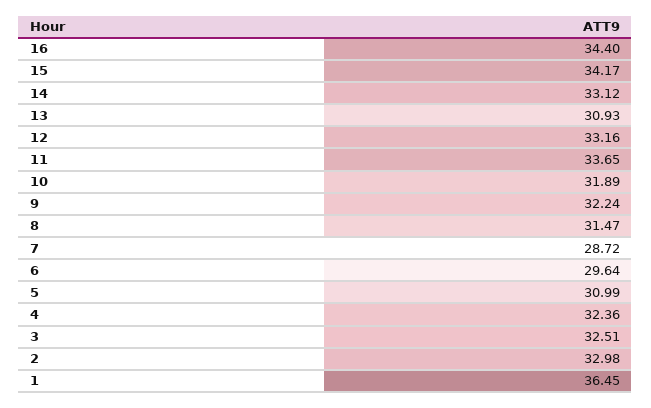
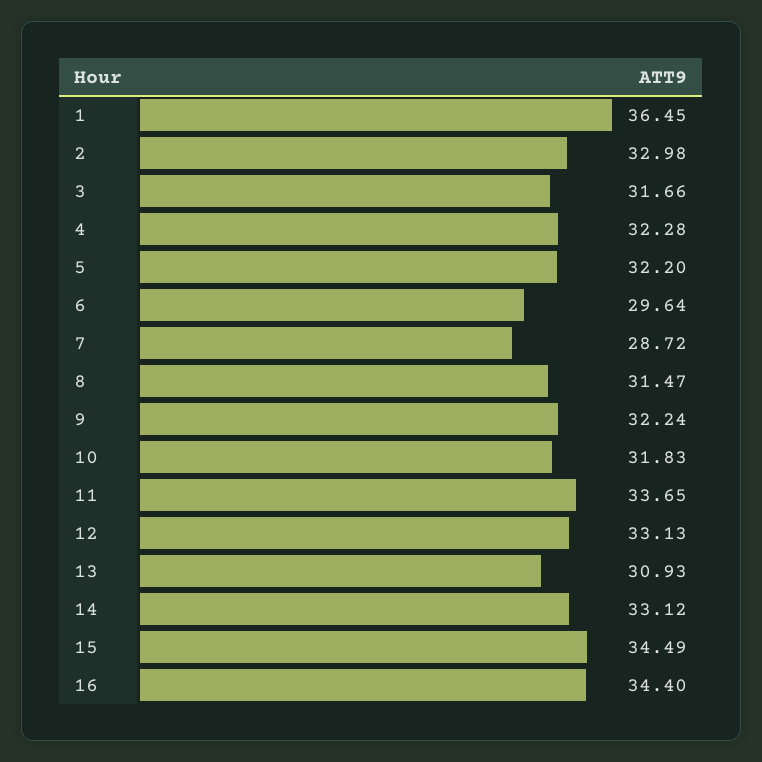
  {
    "16": 34.4,
-   "15": 34.17,
+   "15": 34.49,
    "14": 33.12,
    "13": 30.93,
-   "12": 33.16,
+   "12": 33.13,
    "11": 33.65,
-   "10": 31.89,
+   "10": 31.83,
    "9": 32.24,
    "8": 31.47,
    "7": 28.72,
    "6": 29.64,
-   "5": 30.99,
+   "5": 32.2,
-   "4": 32.36,
+   "4": 32.28,
-   "3": 32.51,
+   "3": 31.66,
    "2": 32.98,
    "1": 36.45
  }

